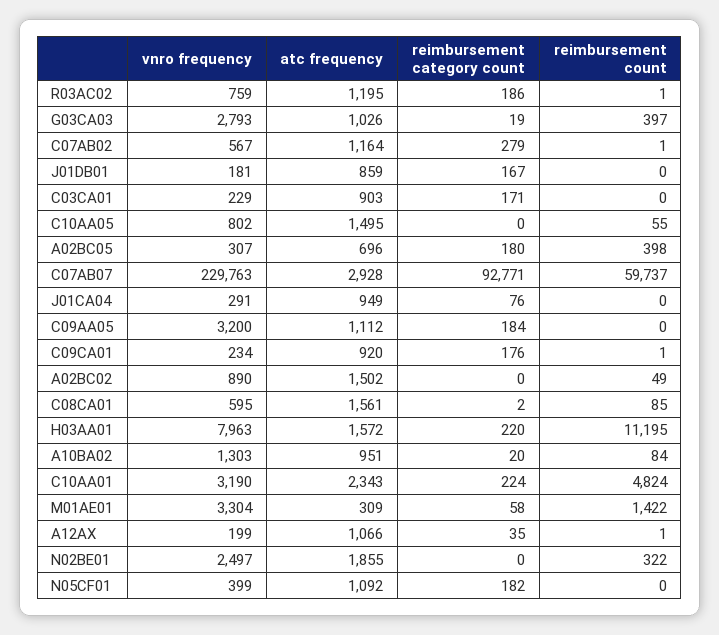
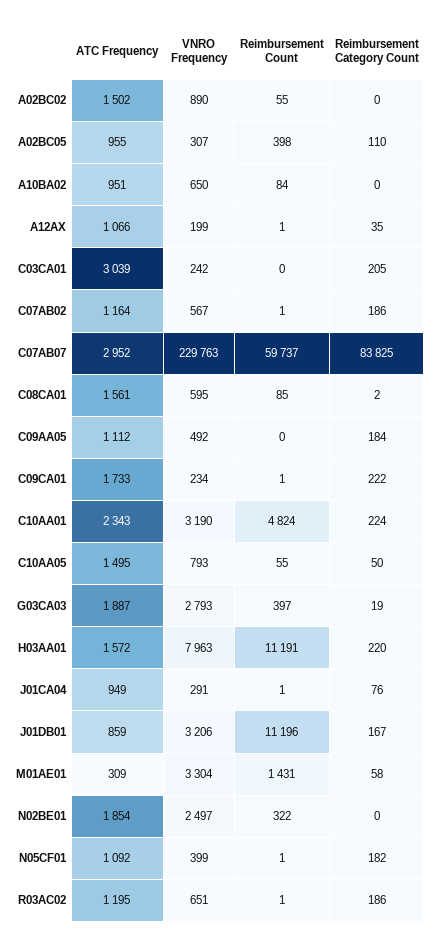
  {
    "vnro frequency": {
-     "R03AC02": 759,
+     "R03AC02": 651,
      "G03CA03": 2793,
      "C07AB02": 567,
-     "J01DB01": 181,
+     "J01DB01": 3206,
-     "C03CA01": 229,
+     "C03CA01": 242,
-     "C10AA05": 802,
+     "C10AA05": 793,
      "A02BC05": 307,
      "C07AB07": 229763,
      "J01CA04": 291,
-     "C09AA05": 3200,
+     "C09AA05": 492,
      "C09CA01": 234,
      "A02BC02": 890,
      "C08CA01": 595,
      "H03AA01": 7963,
-     "A10BA02": 1303,
+     "A10BA02": 650,
      "C10AA01": 3190,
      "M01AE01": 3304,
      "A12AX": 199,
      "N02BE01": 2497,
      "N05CF01": 399
    },
    "atc frequency": {
      "R03AC02": 1195,
-     "G03CA03": 1026,
+     "G03CA03": 1887,
      "C07AB02": 1164,
      "J01DB01": 859,
-     "C03CA01": 903,
+     "C03CA01": 3039,
      "C10AA05": 1495,
-     "A02BC05": 696,
+     "A02BC05": 955,
-     "C07AB07": 2928,
+     "C07AB07": 2952,
      "J01CA04": 949,
      "C09AA05": 1112,
-     "C09CA01": 920,
+     "C09CA01": 1733,
      "A02BC02": 1502,
      "C08CA01": 1561,
      "H03AA01": 1572,
      "A10BA02": 951,
      "C10AA01": 2343,
      "M01AE01": 309,
      "A12AX": 1066,
-     "N02BE01": 1855,
+     "N02BE01": 1854,
      "N05CF01": 1092
    },
    "reimbursement category count": {
      "R03AC02": 186,
      "G03CA03": 19,
-     "C07AB02": 279,
+     "C07AB02": 186,
      "J01DB01": 167,
-     "C03CA01": 171,
+     "C03CA01": 205,
-     "C10AA05": 0,
+     "C10AA05": 50,
-     "A02BC05": 180,
+     "A02BC05": 110,
-     "C07AB07": 92771,
+     "C07AB07": 83825,
      "J01CA04": 76,
      "C09AA05": 184,
-     "C09CA01": 176,
+     "C09CA01": 222,
      "A02BC02": 0,
      "C08CA01": 2,
      "H03AA01": 220,
-     "A10BA02": 20,
+     "A10BA02": 0,
      "C10AA01": 224,
      "M01AE01": 58,
      "A12AX": 35,
      "N02BE01": 0,
      "N05CF01": 182
    },
    "reimbursement count": {
      "R03AC02": 1,
      "G03CA03": 397,
      "C07AB02": 1,
-     "J01DB01": 0,
+     "J01DB01": 11196,
      "C03CA01": 0,
      "C10AA05": 55,
      "A02BC05": 398,
      "C07AB07": 59737,
-     "J01CA04": 0,
+     "J01CA04": 1,
      "C09AA05": 0,
      "C09CA01": 1,
-     "A02BC02": 49,
+     "A02BC02": 55,
      "C08CA01": 85,
-     "H03AA01": 11195,
+     "H03AA01": 11191,
      "A10BA02": 84,
      "C10AA01": 4824,
-     "M01AE01": 1422,
+     "M01AE01": 1431,
      "A12AX": 1,
      "N02BE01": 322,
-     "N05CF01": 0
+     "N05CF01": 1
    }
  }

